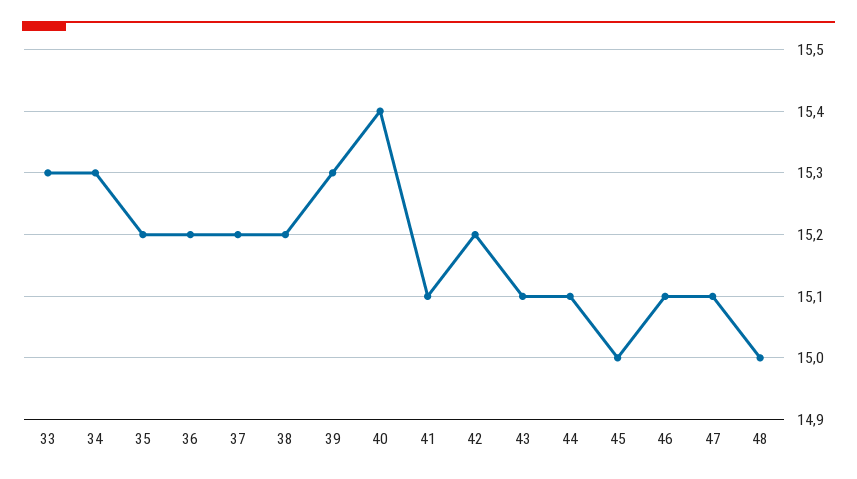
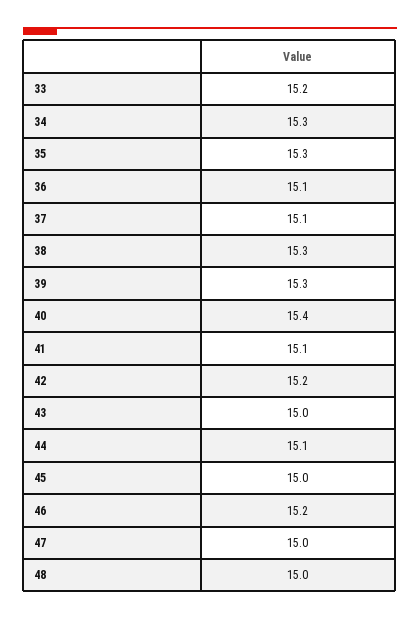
  {
-   "33": 15.3,
+   "33": 15.2,
    "34": 15.3,
-   "35": 15.2,
+   "35": 15.3,
-   "36": 15.2,
+   "36": 15.1,
-   "37": 15.2,
+   "37": 15.1,
-   "38": 15.2,
+   "38": 15.3,
    "39": 15.3,
    "40": 15.4,
    "41": 15.1,
    "42": 15.2,
-   "43": 15.1,
+   "43": 15,
    "44": 15.1,
    "45": 15,
-   "46": 15.1,
+   "46": 15.2,
-   "47": 15.1,
+   "47": 15,
    "48": 15
  }

